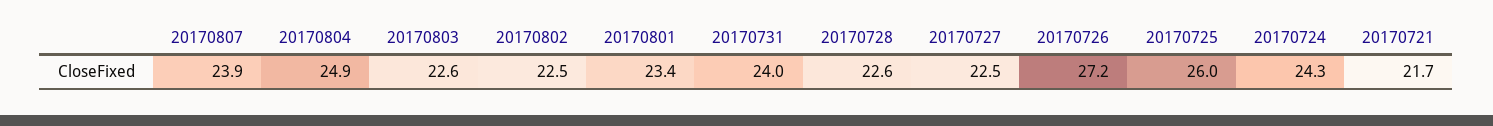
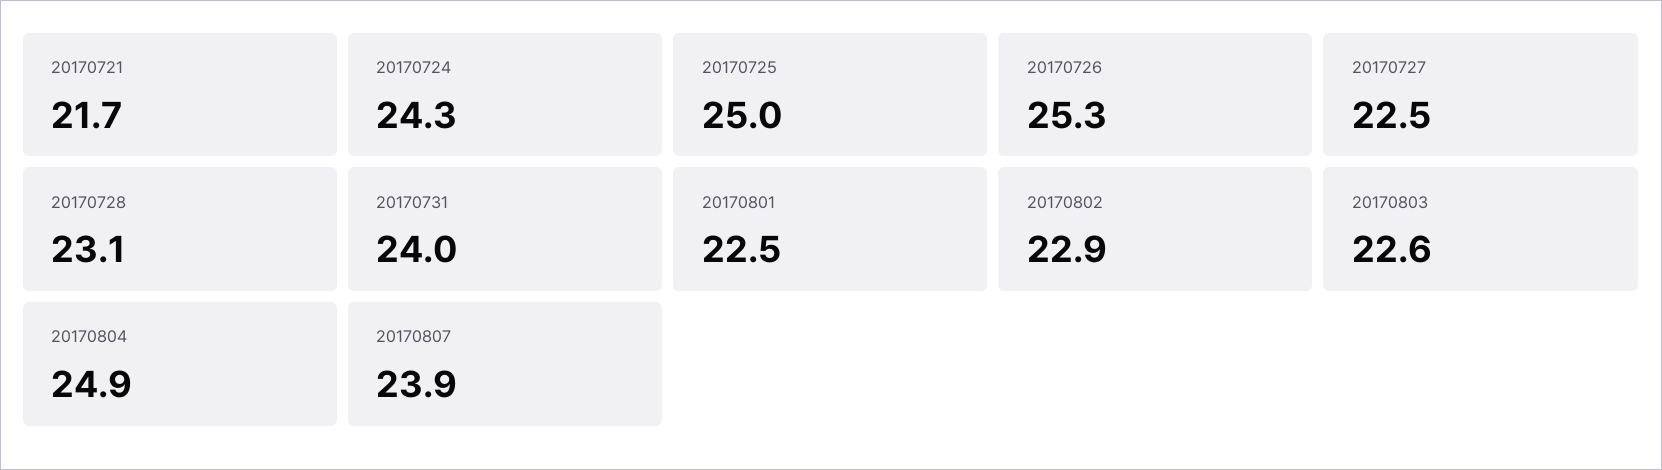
  {
    "20170807": 23.9,
    "20170804": 24.9,
    "20170803": 22.6,
-   "20170802": 22.5,
+   "20170802": 22.9,
-   "20170801": 23.4,
+   "20170801": 22.5,
    "20170731": 24,
-   "20170728": 22.6,
+   "20170728": 23.1,
    "20170727": 22.5,
-   "20170726": 27.2,
+   "20170726": 25.3,
-   "20170725": 26,
+   "20170725": 25,
    "20170724": 24.3,
    "20170721": 21.7
  }

